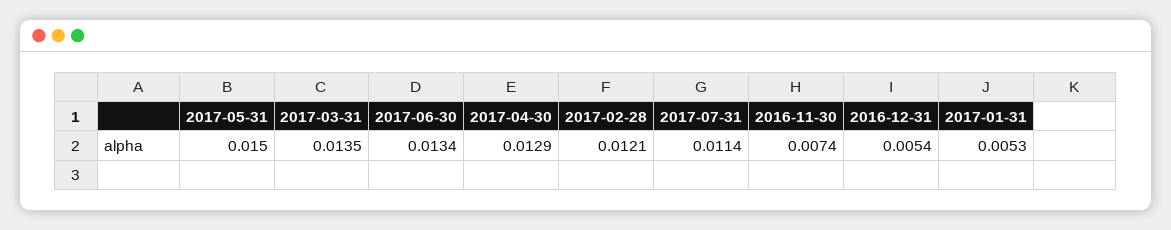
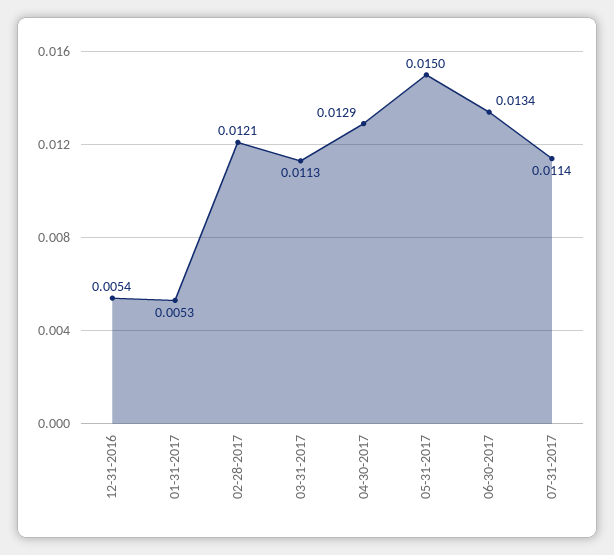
  {
    "2017-05-31": 0.015,
-   "2017-03-31": 0.0135,
+   "2017-03-31": 0.0113,
    "2017-06-30": 0.0134,
    "2017-04-30": 0.0129,
    "2017-02-28": 0.0121,
    "2017-07-31": 0.0114,
-   "2016-11-30": 0.0074,
    "2016-12-31": 0.0054,
    "2017-01-31": 0.0053
  }

